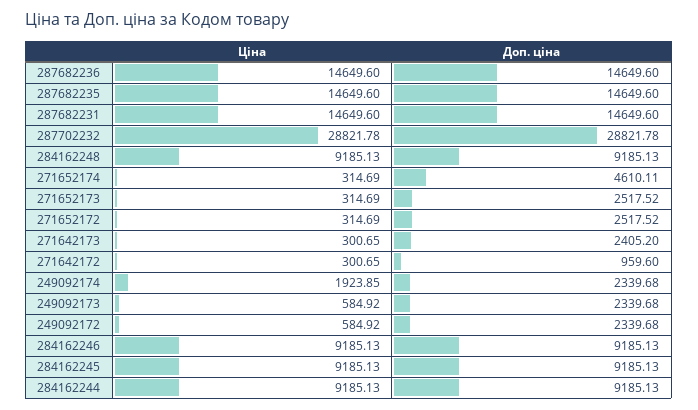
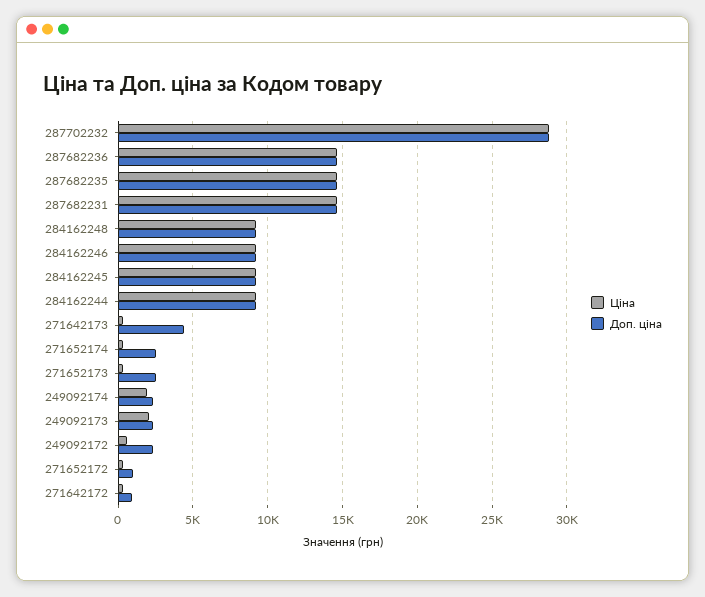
  {
    "Ціна": {
      "287682236": 14649.6,
      "287682235": 14649.6,
      "287682231": 14649.6,
      "287702232": 28821.78,
      "284162248": 9185.13,
      "271652174": 314.69,
      "271652173": 314.69,
      "271652172": 314.69,
      "271642173": 300.65,
      "271642172": 300.65,
      "249092174": 1923.85,
-     "249092173": 584.92,
+     "249092173": 2000,
      "249092172": 584.92,
      "284162246": 9185.13,
      "284162245": 9185.13,
      "284162244": 9185.13
    },
    "Доп. ціна": {
      "287682236": 14649.6,
      "287682235": 14649.6,
      "287682231": 14649.6,
      "287702232": 28821.78,
      "284162248": 9185.13,
-     "271652174": 4610.11,
+     "271652174": 2500,
      "271652173": 2517.52,
-     "271652172": 2517.52,
+     "271652172": 1000,
-     "271642173": 2405.2,
+     "271642173": 4500,
      "271642172": 959.6,
      "249092174": 2339.68,
      "249092173": 2339.68,
      "249092172": 2339.68,
      "284162246": 9185.13,
      "284162245": 9185.13,
      "284162244": 9185.13
    }
  }

